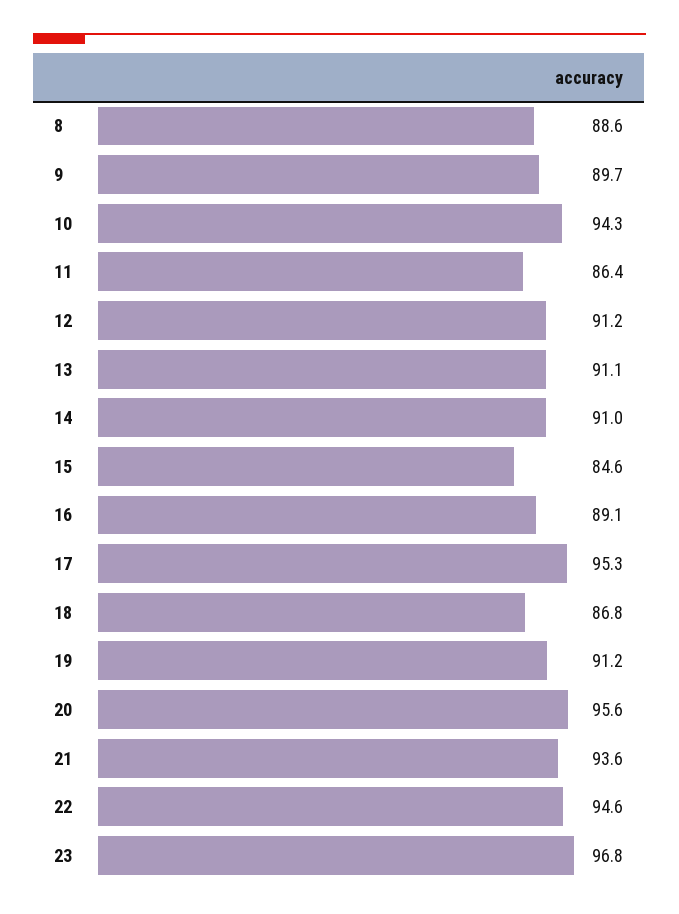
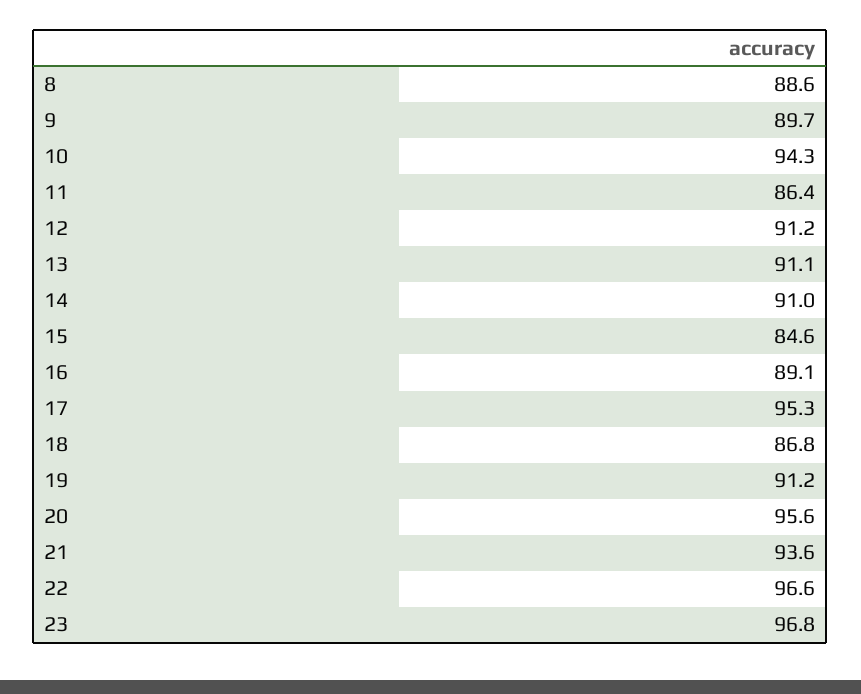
  {
    "8": 88.6,
    "9": 89.7,
    "10": 94.3,
    "11": 86.4,
    "12": 91.2,
    "13": 91.1,
    "14": 91,
    "15": 84.6,
    "16": 89.1,
    "17": 95.3,
    "18": 86.8,
    "19": 91.2,
    "20": 95.6,
    "21": 93.6,
-   "22": 94.6,
+   "22": 96.6,
    "23": 96.8
  }

